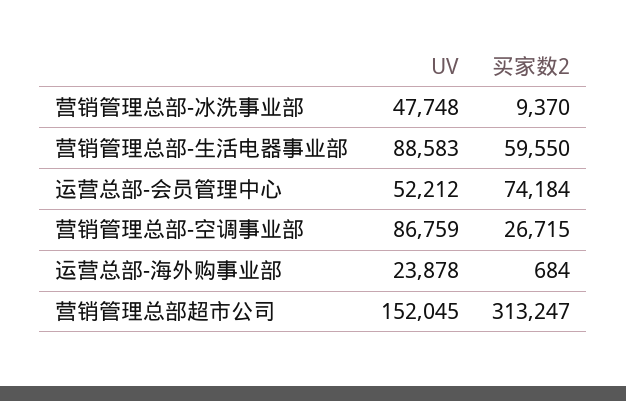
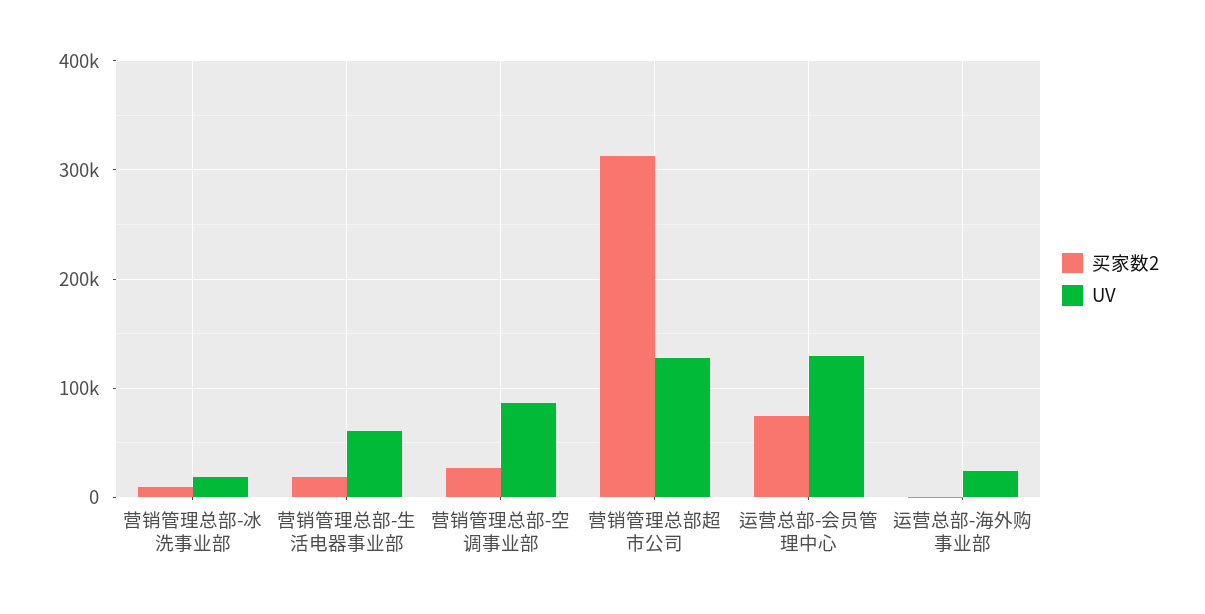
  {
    "UV": {
-     "营销管理总部-冰洗事业部": 47748,
+     "营销管理总部-冰洗事业部": 20000,
-     "营销管理总部-生活电器事业部": 88583,
+     "营销管理总部-生活电器事业部": 60000,
-     "运营总部-会员管理中心": 52212,
+     "运营总部-会员管理中心": 130000,
      "营销管理总部-空调事业部": 86759,
      "运营总部-海外购事业部": 23878,
-     "营销管理总部超市公司": 152045
+     "营销管理总部超市公司": 130000
    },
    "买家数2": {
      "营销管理总部-冰洗事业部": 9370,
-     "营销管理总部-生活电器事业部": 59550,
+     "营销管理总部-生活电器事业部": 20000,
      "运营总部-会员管理中心": 74184,
      "营销管理总部-空调事业部": 26715,
      "运营总部-海外购事业部": 684,
      "营销管理总部超市公司": 313247
    }
  }

